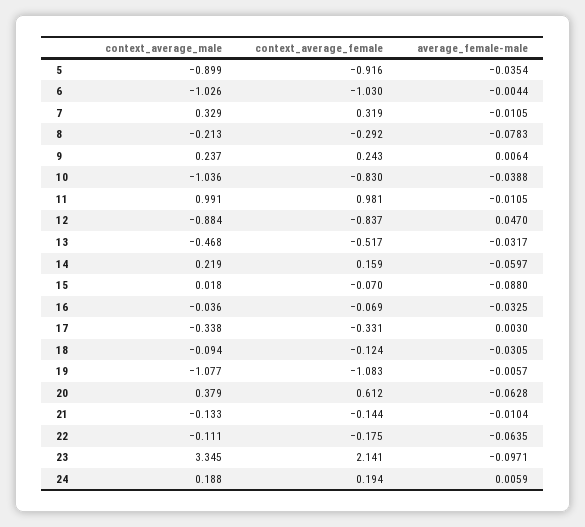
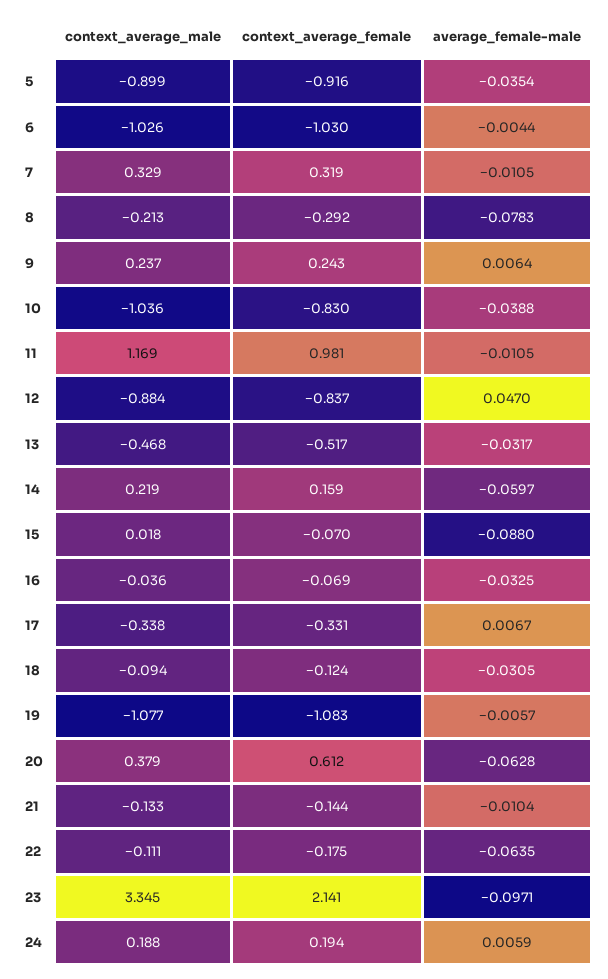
  {
    "context_average_male": {
      "5": -0.899,
      "6": -1.026,
      "7": 0.329,
      "8": -0.213,
      "9": 0.237,
      "10": -1.036,
-     "11": 0.991,
+     "11": 1.169,
      "12": -0.884,
      "13": -0.468,
      "14": 0.219,
      "15": 0.018,
      "16": -0.036,
      "17": -0.338,
      "18": -0.094,
      "19": -1.077,
      "20": 0.379,
      "21": -0.133,
      "22": -0.111,
      "23": 3.345,
      "24": 0.188
    },
    "context_average_female": {
      "5": -0.916,
      "6": -1.03,
      "7": 0.319,
      "8": -0.292,
      "9": 0.243,
      "10": -0.83,
      "11": 0.981,
      "12": -0.837,
      "13": -0.517,
      "14": 0.159,
      "15": -0.07,
      "16": -0.069,
      "17": -0.331,
      "18": -0.124,
      "19": -1.083,
      "20": 0.612,
      "21": -0.144,
      "22": -0.175,
      "23": 2.141,
      "24": 0.194
    },
    "average_female-male": {
      "5": -0.0354,
      "6": -0.0044,
      "7": -0.0105,
      "8": -0.0783,
      "9": 0.0064,
      "10": -0.0388,
      "11": -0.0105,
      "12": 0.047,
      "13": -0.0317,
      "14": -0.0597,
      "15": -0.088,
      "16": -0.0325,
-     "17": 0.003,
+     "17": 0.0067,
      "18": -0.0305,
      "19": -0.0057,
      "20": -0.0628,
      "21": -0.0104,
      "22": -0.0635,
      "23": -0.0971,
      "24": 0.0059
    }
  }

